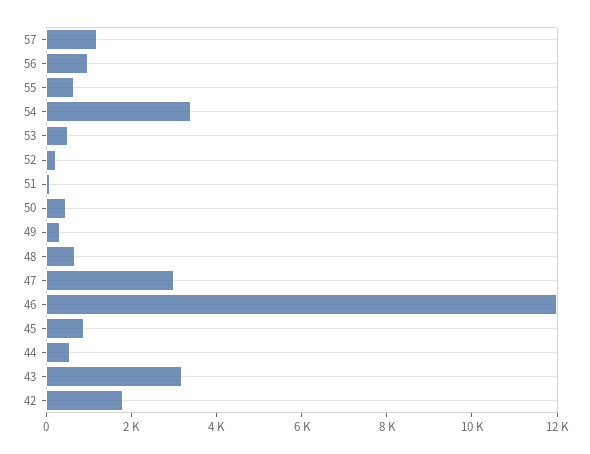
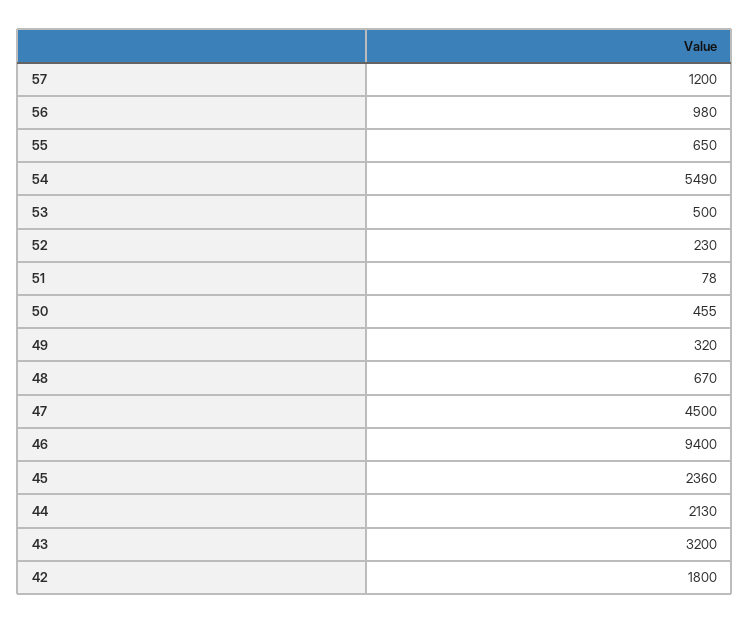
  {
    "57": 1200,
    "56": 980,
    "55": 650,
-   "54": 3500,
+   "54": 5490,
    "53": 500,
    "52": 230,
    "51": 78,
    "50": 455,
    "49": 320,
    "48": 670,
-   "47": 3000,
+   "47": 4500,
-   "46": 12000,
+   "46": 9400,
-   "45": 1000,
+   "45": 2360,
-   "44": 500,
+   "44": 2130,
    "43": 3200,
    "42": 1800
  }

